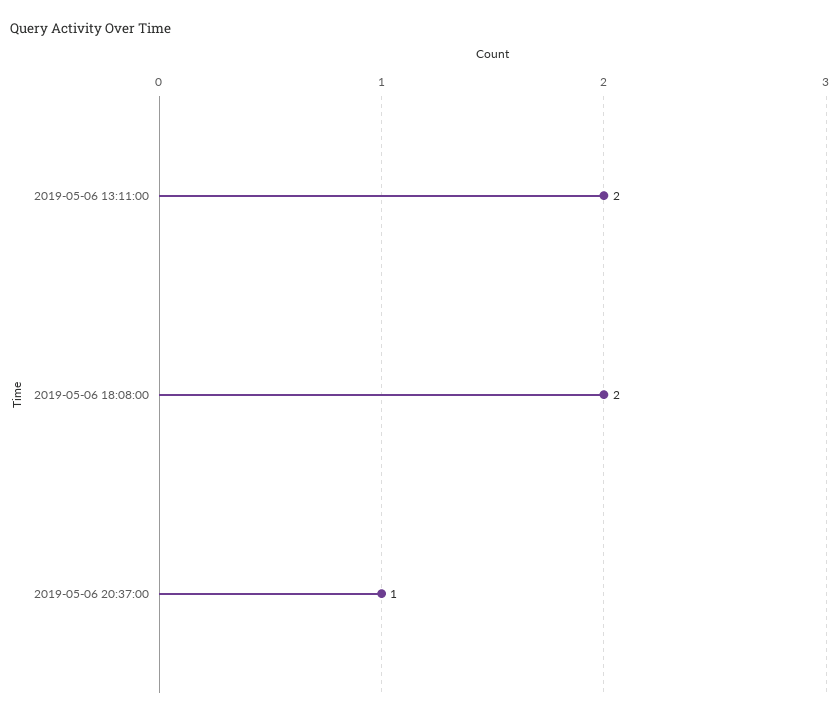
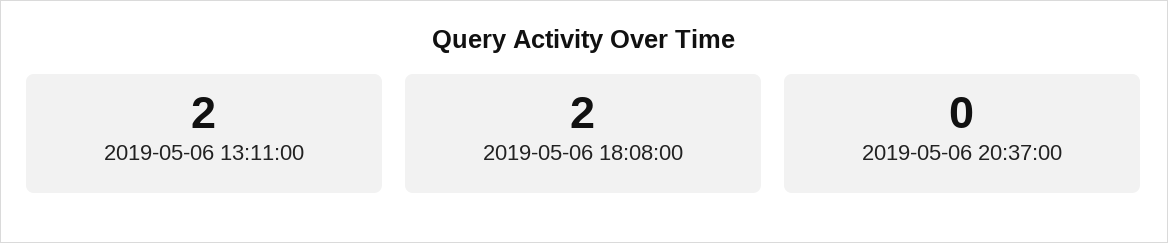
  {
    "2019-05-06 13:11:00": 2,
    "2019-05-06 18:08:00": 2,
-   "2019-05-06 20:37:00": 1
+   "2019-05-06 20:37:00": 0
  }

